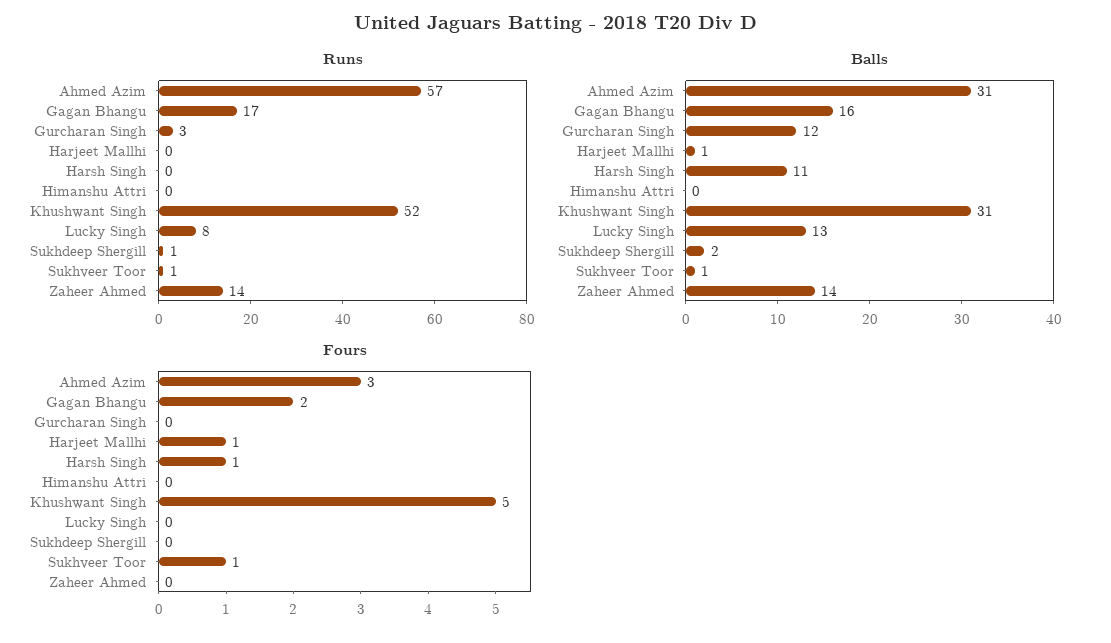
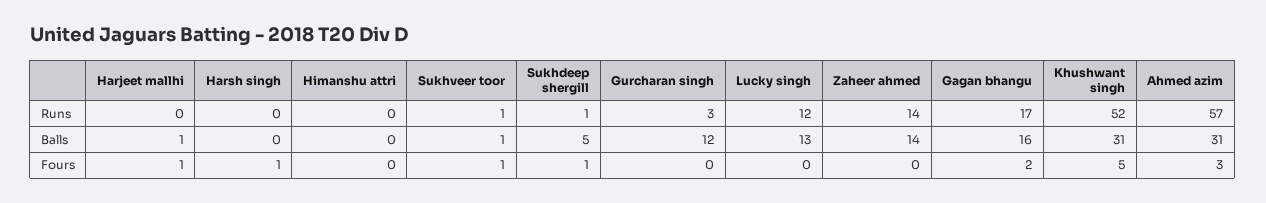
  {
    "Runs": {
      "Ahmed Azim": 57,
      "Gagan Bhangu": 17,
      "Gurcharan Singh": 3,
      "Harjeet Mallhi": 0,
      "Harsh Singh": 0,
      "Himanshu Attri": 0,
      "Khushwant Singh": 52,
-     "Lucky Singh": 8,
+     "Lucky Singh": 12,
      "Sukhdeep Shergill": 1,
      "Sukhveer Toor": 1,
      "Zaheer Ahmed": 14
    },
    "Balls": {
      "Ahmed Azim": 31,
      "Gagan Bhangu": 16,
      "Gurcharan Singh": 12,
      "Harjeet Mallhi": 1,
-     "Harsh Singh": 11,
+     "Harsh Singh": 0,
      "Himanshu Attri": 0,
      "Khushwant Singh": 31,
      "Lucky Singh": 13,
-     "Sukhdeep Shergill": 2,
+     "Sukhdeep Shergill": 5,
      "Sukhveer Toor": 1,
      "Zaheer Ahmed": 14
    },
    "Fours": {
      "Ahmed Azim": 3,
      "Gagan Bhangu": 2,
      "Gurcharan Singh": 0,
      "Harjeet Mallhi": 1,
      "Harsh Singh": 1,
      "Himanshu Attri": 0,
      "Khushwant Singh": 5,
      "Lucky Singh": 0,
-     "Sukhdeep Shergill": 0,
+     "Sukhdeep Shergill": 1,
      "Sukhveer Toor": 1,
      "Zaheer Ahmed": 0
    }
  }

